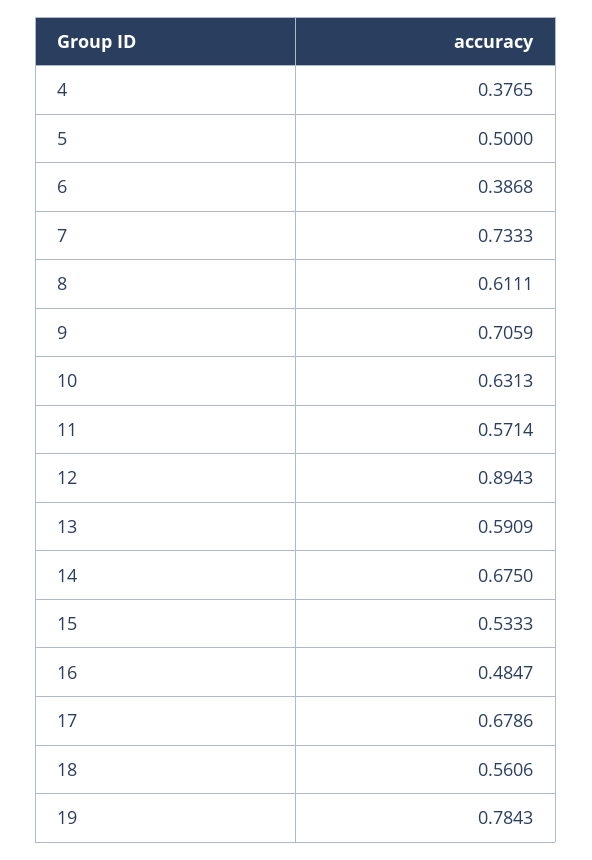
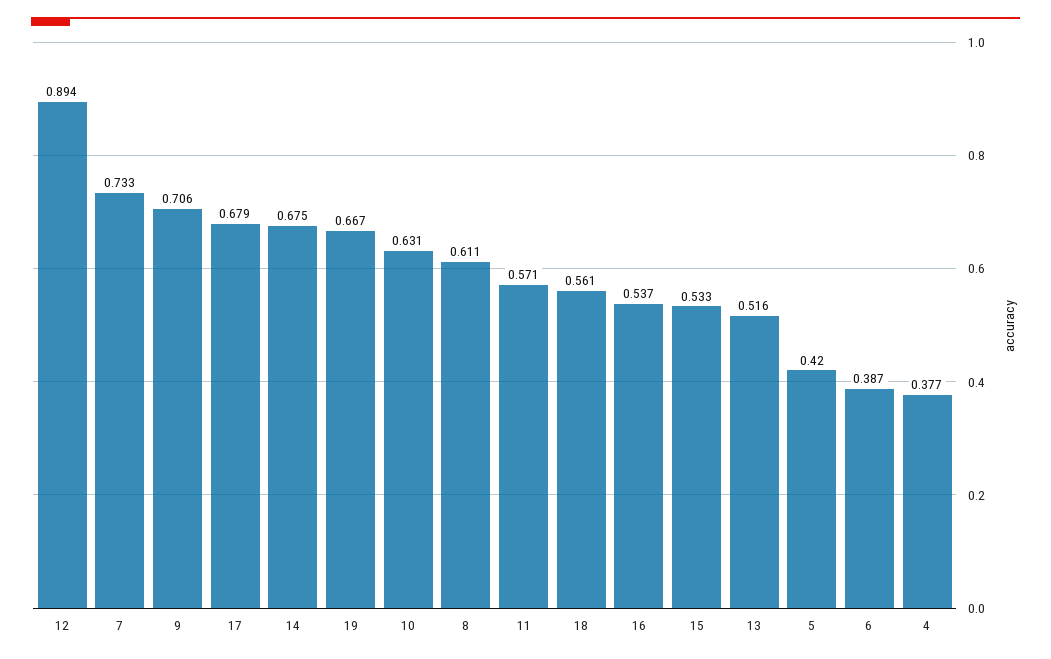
  {
    "4": 0.3765,
-   "5": 0.5,
+   "5": 0.42,
    "6": 0.3868,
    "7": 0.7333,
    "8": 0.6111,
    "9": 0.7059,
    "10": 0.6313,
    "11": 0.5714,
    "12": 0.8943,
-   "13": 0.5909,
+   "13": 0.516,
    "14": 0.675,
    "15": 0.5333,
-   "16": 0.4847,
+   "16": 0.537,
    "17": 0.6786,
    "18": 0.5606,
-   "19": 0.7843
+   "19": 0.667
  }

